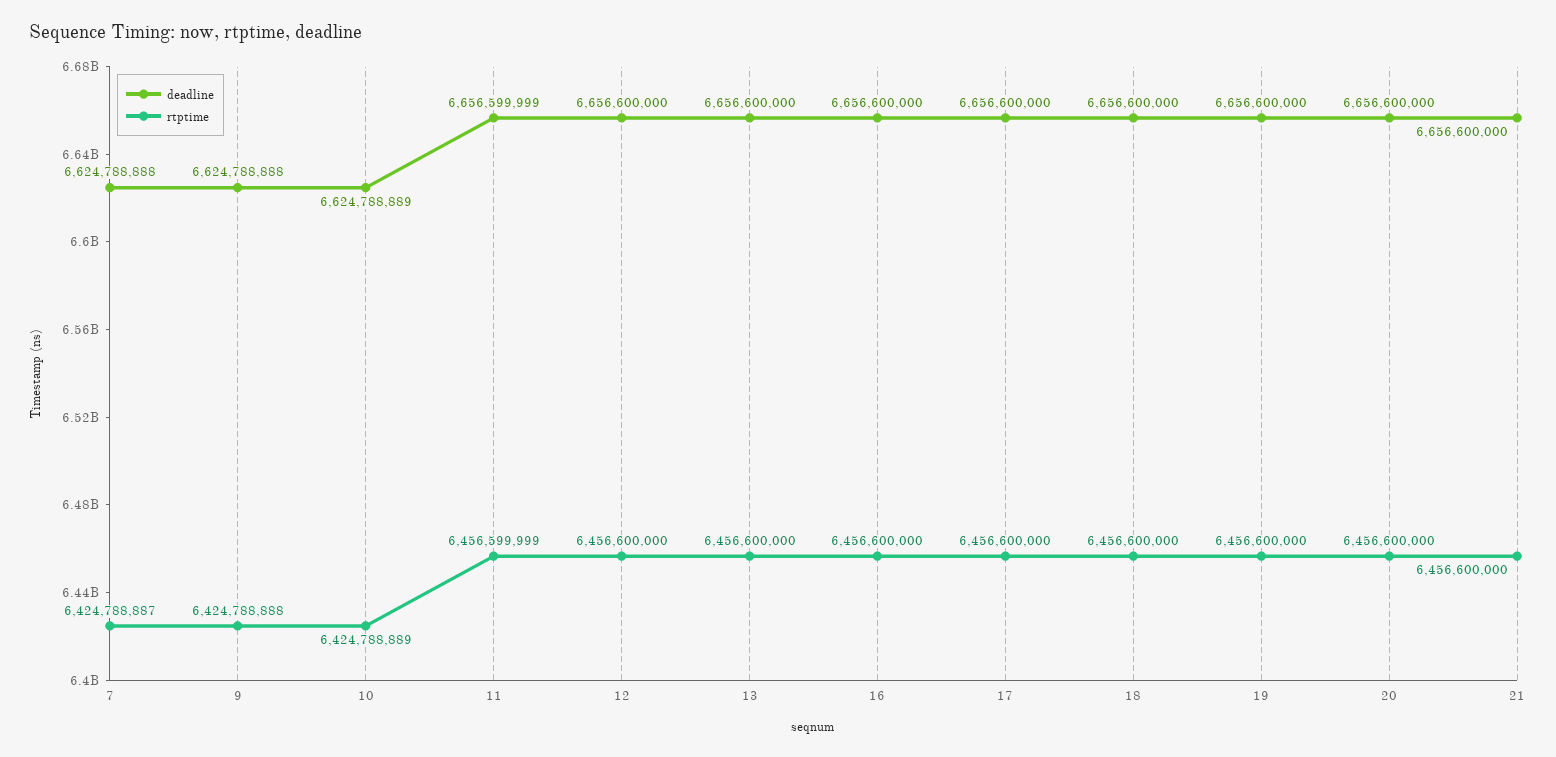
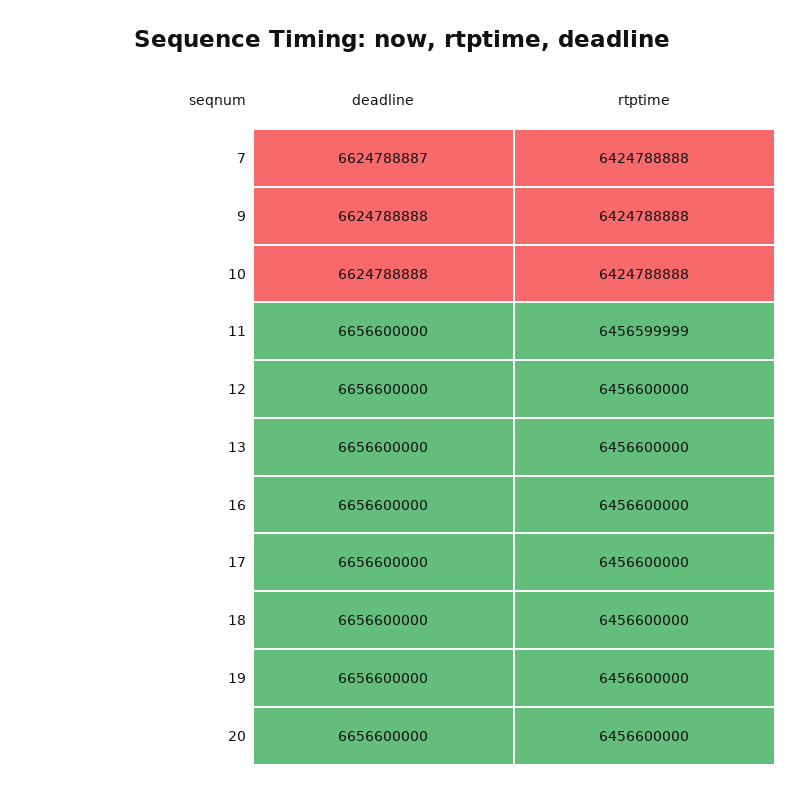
  {
    "deadline": {
-     "7": 6624788888,
+     "7": 6624788887,
      "9": 6624788888,
-     "10": 6624788889,
+     "10": 6624788888,
-     "11": 6656599999,
+     "11": 6656600000,
      "12": 6656600000,
      "13": 6656600000,
      "16": 6656600000,
      "17": 6656600000,
      "18": 6656600000,
      "19": 6656600000,
-     "20": 6656600000,
+     "20": 6656600000
-     "21": 6656600000
    },
    "rtptime": {
-     "7": 6424788887,
+     "7": 6424788888,
      "9": 6424788888,
-     "10": 6424788889,
+     "10": 6424788888,
      "11": 6456599999,
      "12": 6456600000,
      "13": 6456600000,
      "16": 6456600000,
      "17": 6456600000,
      "18": 6456600000,
      "19": 6456600000,
-     "20": 6456600000,
+     "20": 6456600000
-     "21": 6456600000
    }
  }

